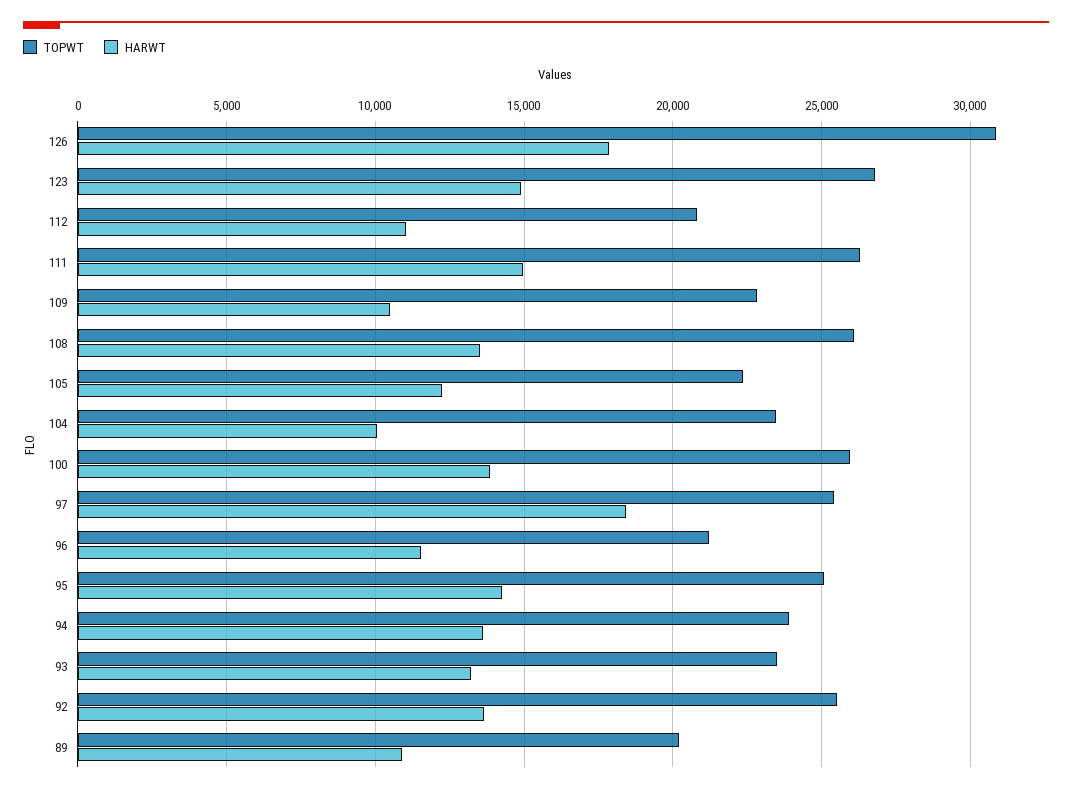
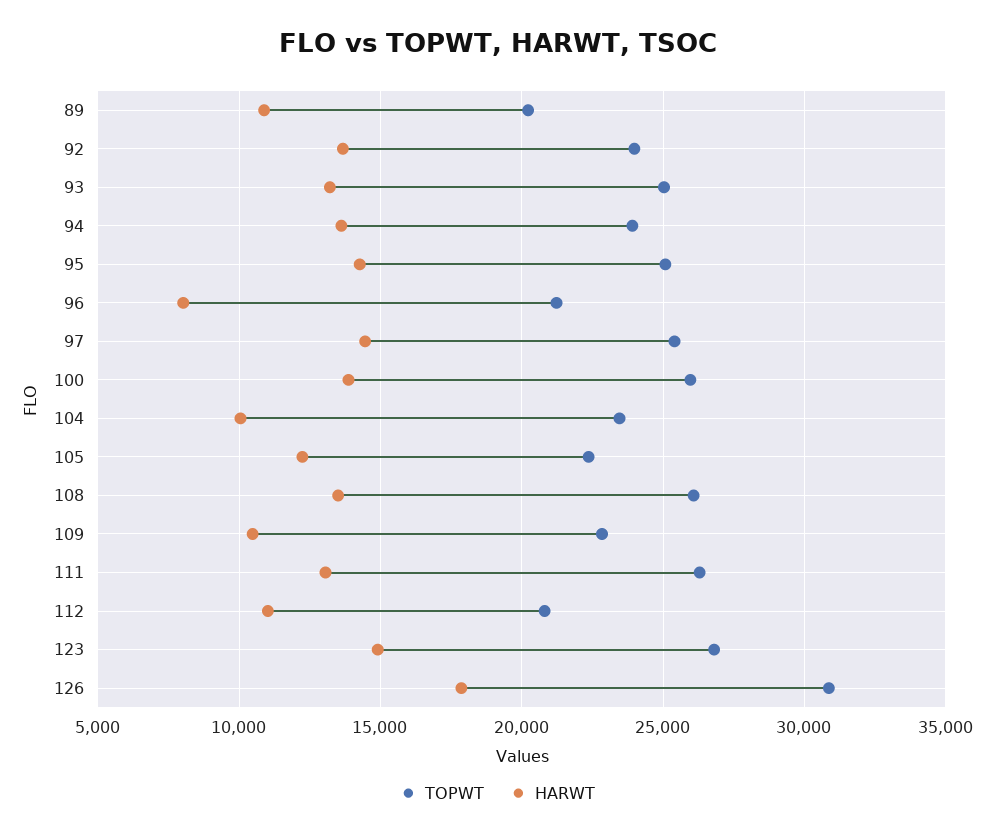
  {
    "TOPWT": {
      "126": 31000,
      "123": 27000,
      "112": 21000,
      "111": 26500,
      "109": 23000,
      "108": 26000,
      "105": 22500,
      "104": 23500,
      "100": 26000,
      "97": 25500,
      "96": 21000,
      "95": 25000,
      "94": 24000,
-     "93": 23500,
+     "93": 25000,
-     "92": 25500,
+     "92": 24000,
      "89": 20000
    },
    "HARWT": {
      "126": 18000,
      "123": 15000,
      "112": 11000,
-     "111": 15000,
+     "111": 13000,
      "109": 10500,
      "108": 13500,
      "105": 12000,
      "104": 10000,
      "100": 14000,
-     "97": 18500,
+     "97": 14500,
-     "96": 11500,
+     "96": 8000,
      "95": 14500,
      "94": 13500,
      "93": 13000,
      "92": 13500,
      "89": 11000
    }
  }

